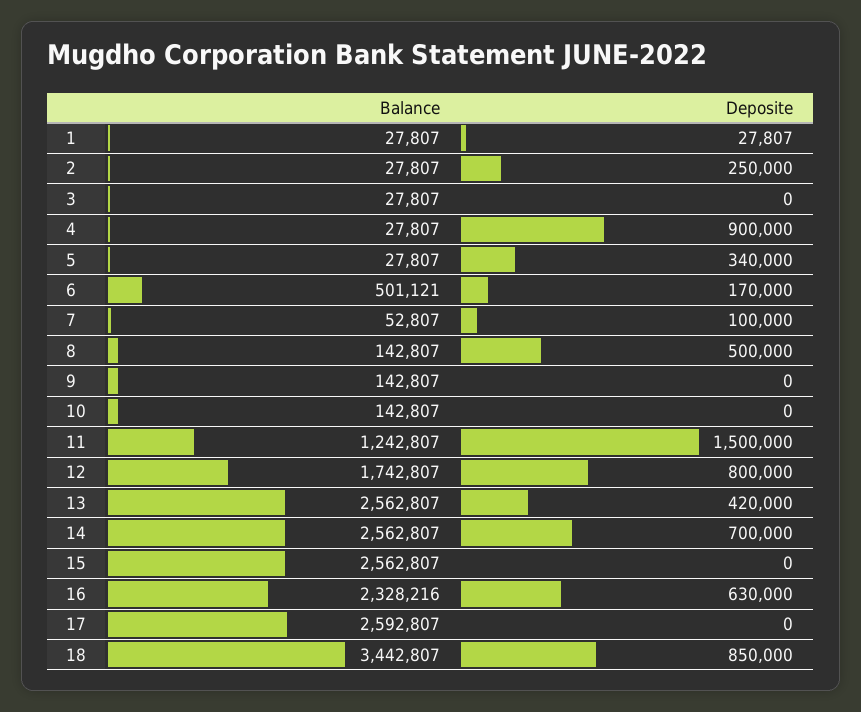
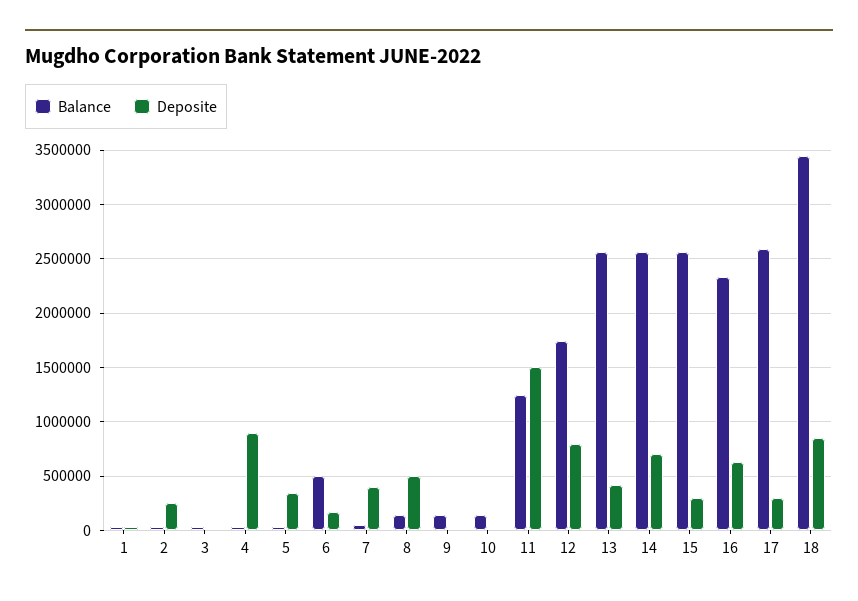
  {
    "Balance": {
      "1": 27807,
      "2": 27807,
      "3": 27807,
      "4": 27807,
      "5": 27807,
      "6": 501121,
      "7": 52807,
      "8": 142807,
      "9": 142807,
      "10": 142807,
      "11": 1242807,
      "12": 1742807,
      "13": 2562807,
      "14": 2562807,
      "15": 2562807,
      "16": 2328216,
      "17": 2592807,
      "18": 3442807
    },
    "Deposite": {
      "1": 27807,
      "2": 250000,
      "3": 0,
      "4": 900000,
      "5": 340000,
      "6": 170000,
-     "7": 100000,
+     "7": 400000,
      "8": 500000,
      "9": 0,
      "10": 0,
      "11": 1500000,
      "12": 800000,
      "13": 420000,
      "14": 700000,
-     "15": 0,
+     "15": 300000,
      "16": 630000,
-     "17": 0,
+     "17": 300000,
      "18": 850000
    }
  }

